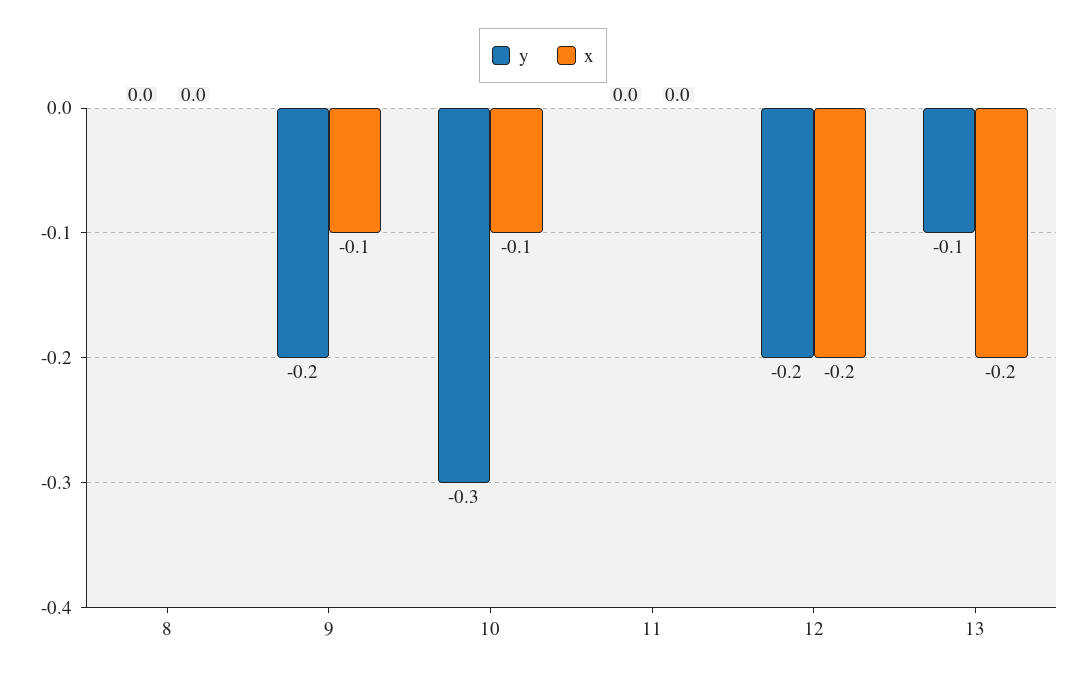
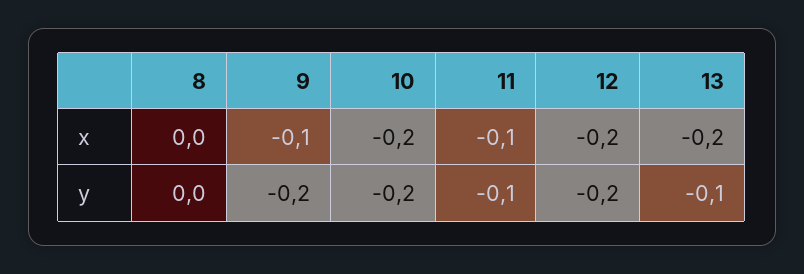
  {
    "y": {
      "8": 0,
      "9": -0.2,
-     "10": -0.3,
+     "10": -0.2,
-     "11": 0,
+     "11": -0.1,
      "12": -0.2,
      "13": -0.1
    },
    "x": {
      "8": 0,
      "9": -0.1,
-     "10": -0.1,
+     "10": -0.2,
-     "11": 0,
+     "11": -0.1,
      "12": -0.2,
      "13": -0.2
    }
  }

